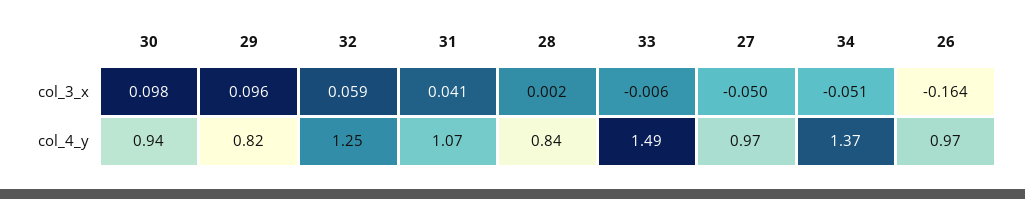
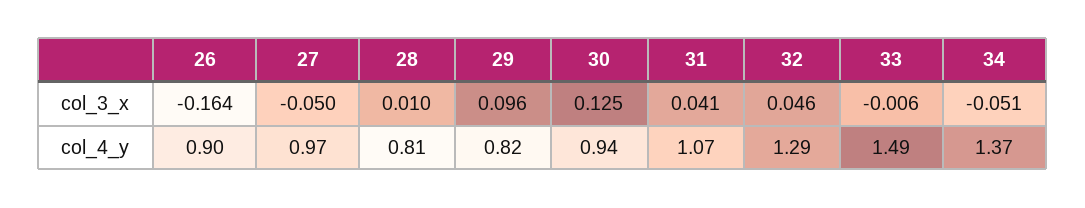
  {
    "30": {
-     "col_3_x": 0.098,
+     "col_3_x": 0.125,
      "col_4_y": 0.94
    },
    "29": {
      "col_3_x": 0.096,
      "col_4_y": 0.82
    },
    "32": {
-     "col_3_x": 0.059,
+     "col_3_x": 0.046,
-     "col_4_y": 1.25
+     "col_4_y": 1.29
    },
    "31": {
      "col_3_x": 0.041,
      "col_4_y": 1.07
    },
    "28": {
-     "col_3_x": 0.002,
+     "col_3_x": 0.01,
-     "col_4_y": 0.84
+     "col_4_y": 0.81
    },
    "33": {
      "col_3_x": -0.006,
      "col_4_y": 1.49
    },
    "27": {
      "col_3_x": -0.05,
      "col_4_y": 0.97
    },
    "34": {
      "col_3_x": -0.051,
      "col_4_y": 1.37
    },
    "26": {
      "col_3_x": -0.164,
-     "col_4_y": 0.97
+     "col_4_y": 0.9
    }
  }

